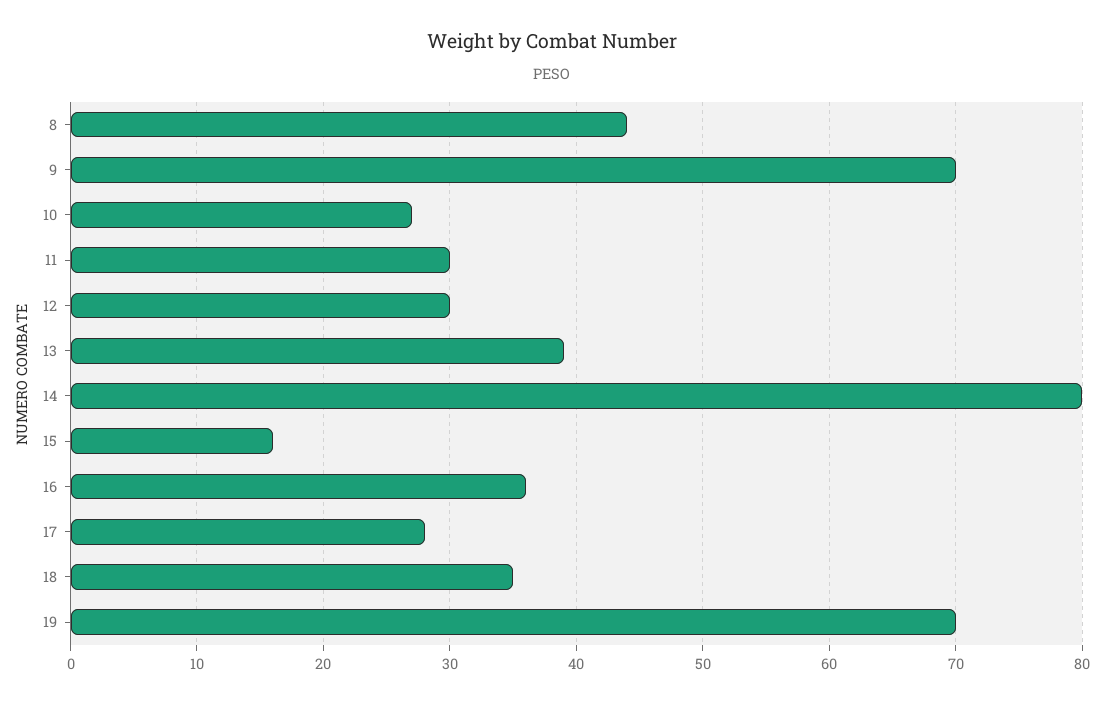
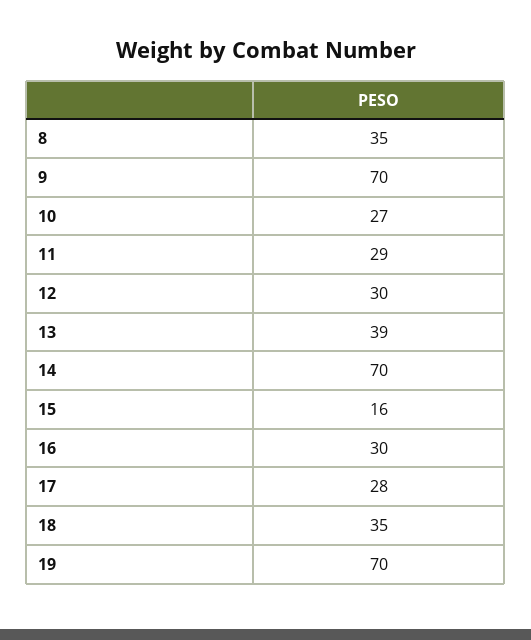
  {
-   "8": 44,
+   "8": 35,
    "9": 70,
    "10": 27,
-   "11": 30,
+   "11": 29,
    "12": 30,
    "13": 39,
-   "14": 80,
+   "14": 70,
    "15": 16,
-   "16": 36,
+   "16": 30,
    "17": 28,
    "18": 35,
    "19": 70
  }

